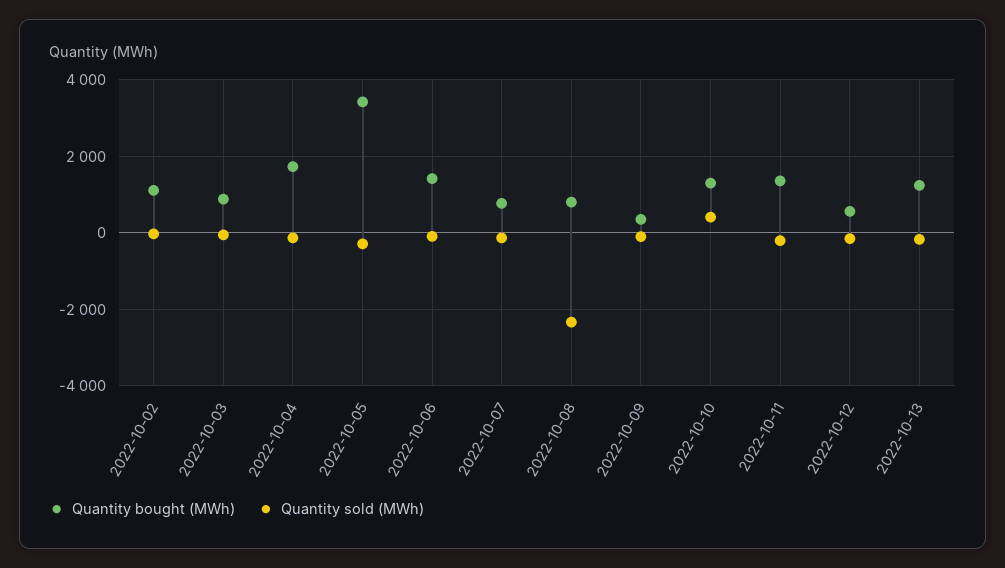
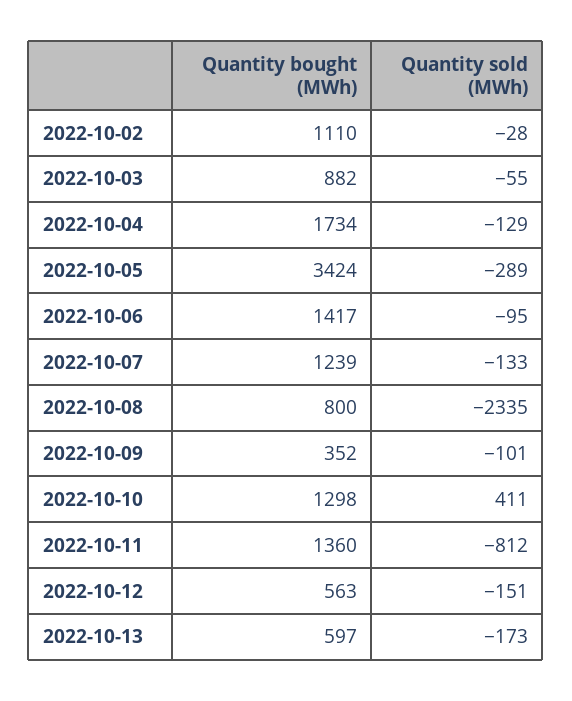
  {
    "Quantity bought (MWh)": {
      "2022-10-02": 1110,
      "2022-10-03": 882,
      "2022-10-04": 1734,
      "2022-10-05": 3424,
      "2022-10-06": 1417,
-     "2022-10-07": 800,
+     "2022-10-07": 1239,
      "2022-10-08": 800,
      "2022-10-09": 352,
      "2022-10-10": 1298,
      "2022-10-11": 1360,
      "2022-10-12": 563,
-     "2022-10-13": 1200
+     "2022-10-13": 597
    },
    "Quantity sold (MWh)": {
      "2022-10-02": -28,
      "2022-10-03": -55,
      "2022-10-04": -129,
      "2022-10-05": -289,
      "2022-10-06": -95,
      "2022-10-07": -133,
      "2022-10-08": -2335,
      "2022-10-09": -101,
      "2022-10-10": 411,
-     "2022-10-11": -200,
+     "2022-10-11": -812,
      "2022-10-12": -151,
      "2022-10-13": -173
    }
  }

